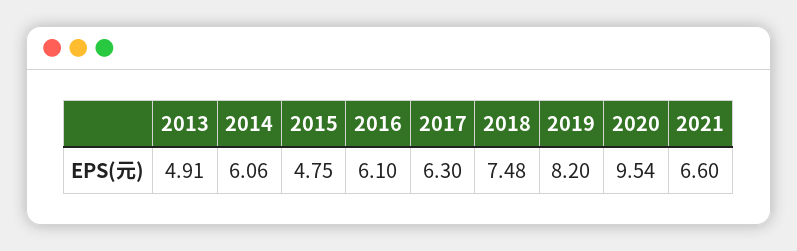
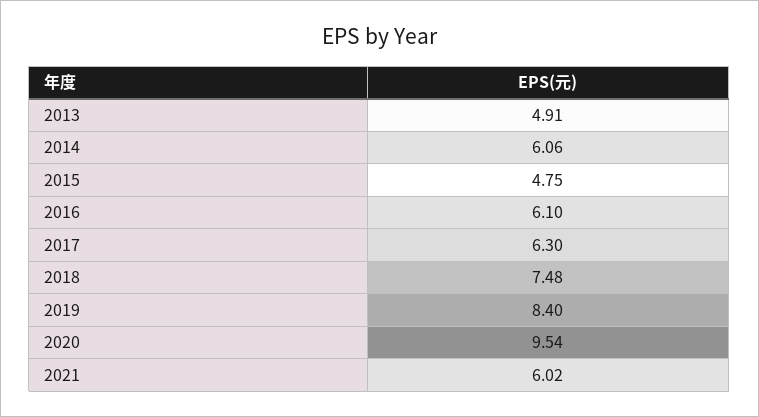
  {
    "2013": 4.91,
    "2014": 6.06,
    "2015": 4.75,
    "2016": 6.1,
    "2017": 6.3,
    "2018": 7.48,
-   "2019": 8.2,
+   "2019": 8.4,
    "2020": 9.54,
-   "2021": 6.6
+   "2021": 6.02
  }

